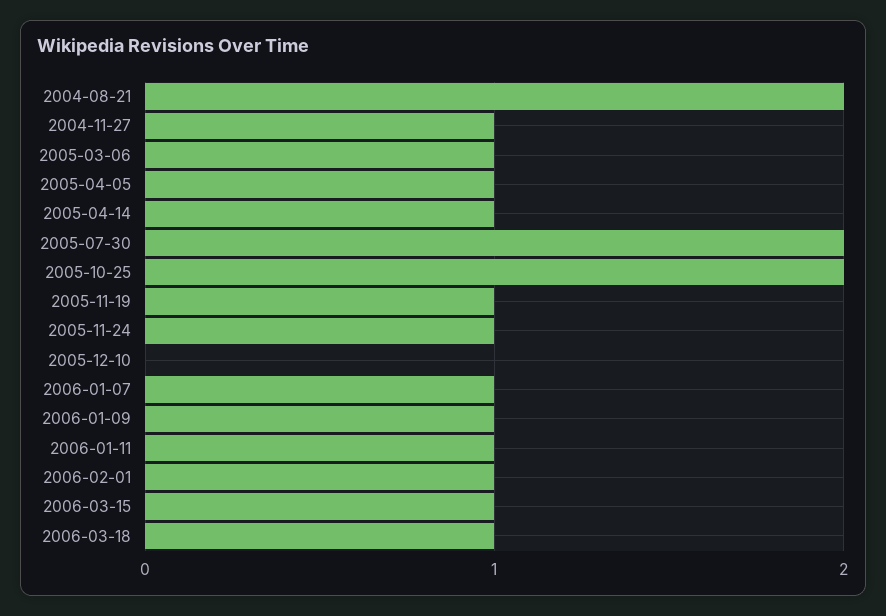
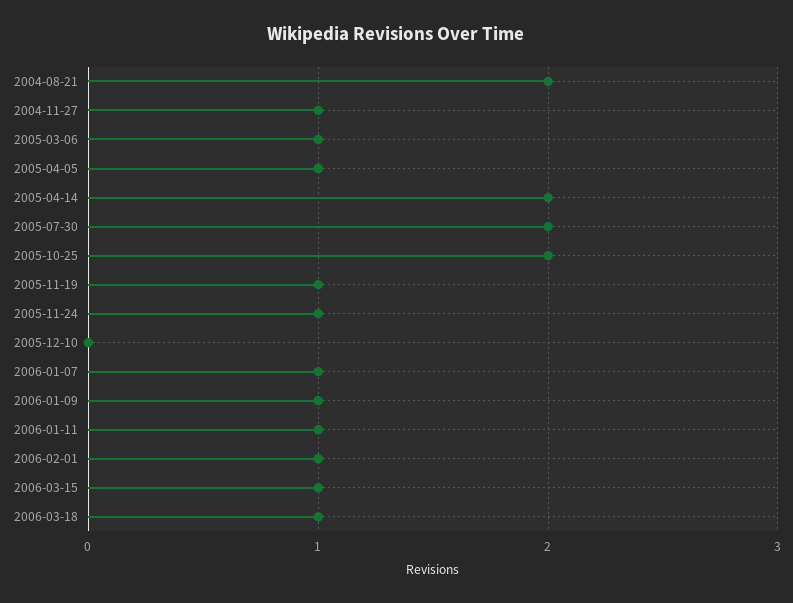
  {
    "2004-08-21": 2,
    "2004-11-27": 1,
    "2005-03-06": 1,
    "2005-04-05": 1,
-   "2005-04-14": 1,
+   "2005-04-14": 2,
    "2005-07-30": 2,
    "2005-10-25": 2,
    "2005-11-19": 1,
    "2005-11-24": 1,
    "2005-12-10": 0,
    "2006-01-07": 1,
    "2006-01-09": 1,
    "2006-01-11": 1,
    "2006-02-01": 1,
    "2006-03-15": 1,
    "2006-03-18": 1
  }

